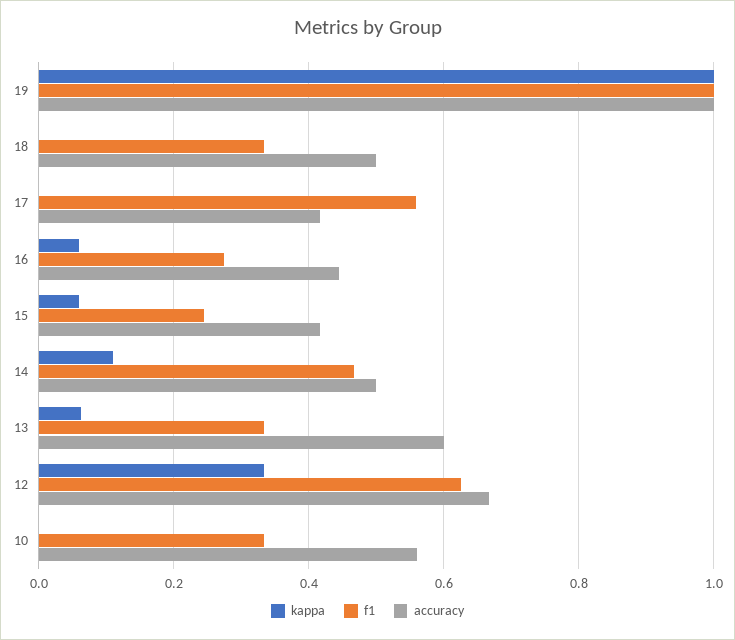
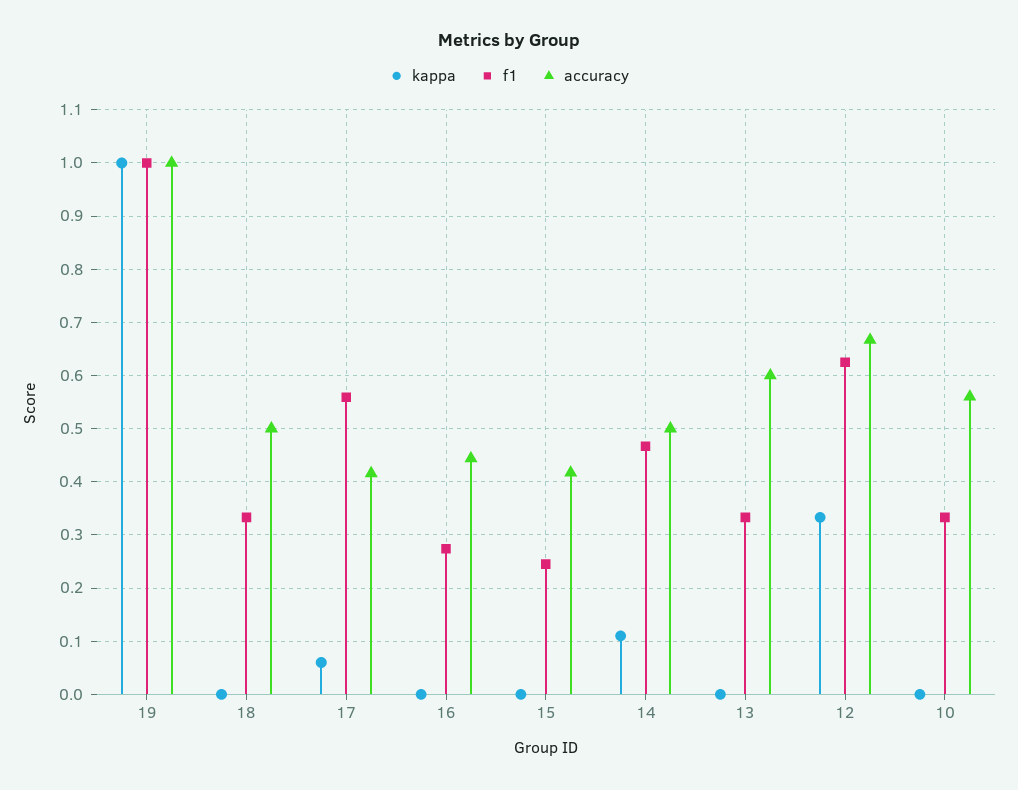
  {
    "kappa": {
      "19": 1,
      "18": 0,
-     "17": 0,
+     "17": 0.06,
-     "16": 0.06,
+     "16": 0,
-     "15": 0.06,
+     "15": 0,
      "14": 0.12,
-     "13": 0.06,
+     "13": 0,
      "12": 0.34,
      "10": 0
    },
    "f1": {
      "19": 1,
      "18": 0.34,
      "17": 0.56,
      "16": 0.28,
      "15": 0.24,
      "14": 0.46,
      "13": 0.34,
      "12": 0.62,
      "10": 0.34
    },
    "accuracy": {
      "19": 1,
      "18": 0.5,
      "17": 0.42,
      "16": 0.44,
      "15": 0.42,
      "14": 0.5,
      "13": 0.6,
      "12": 0.66,
      "10": 0.56
    }
  }

